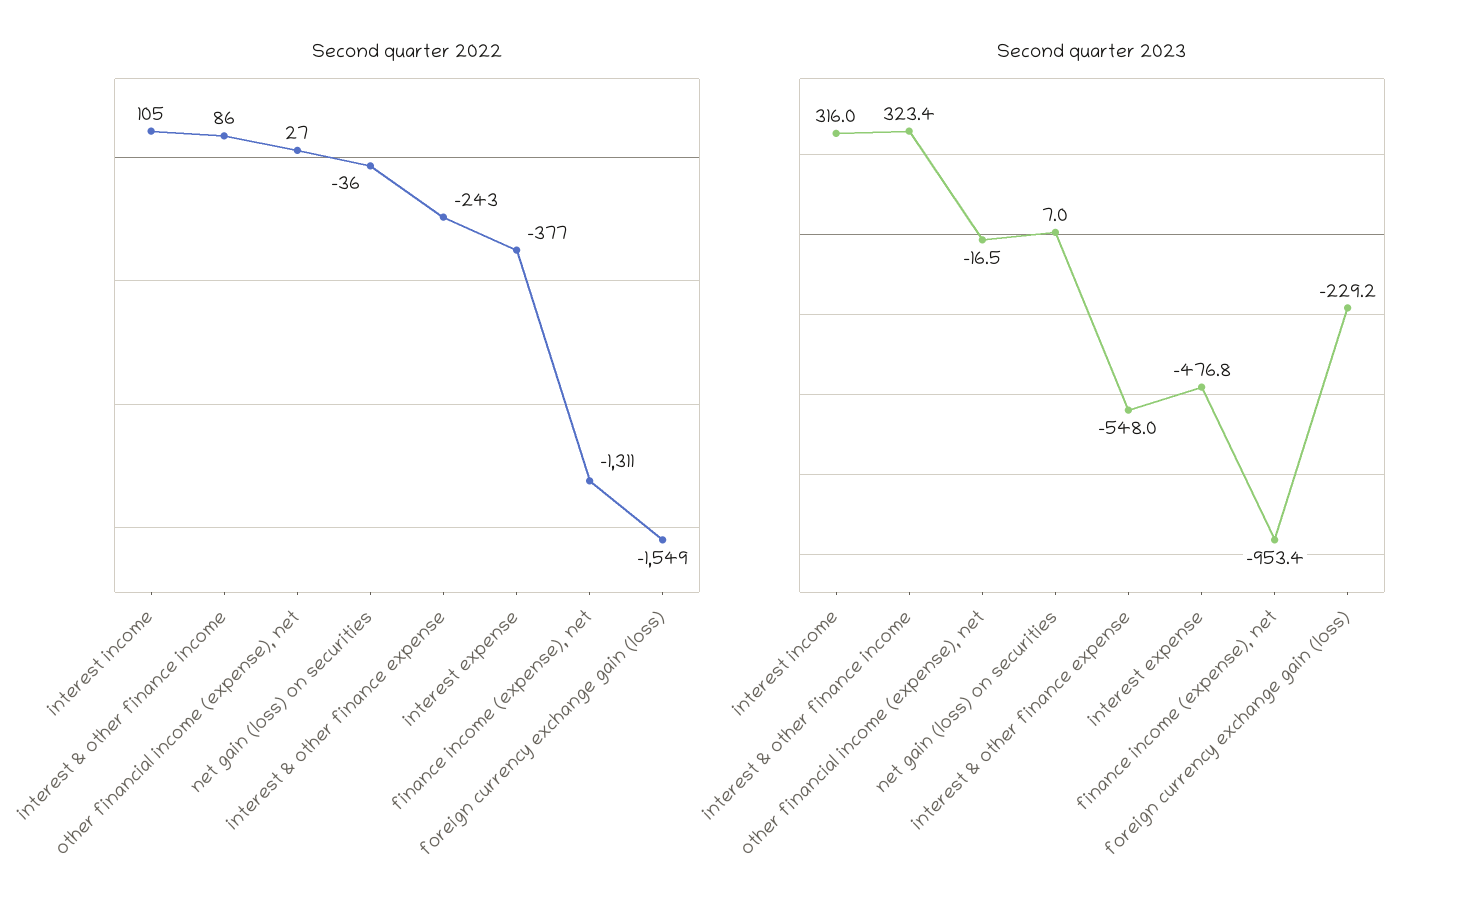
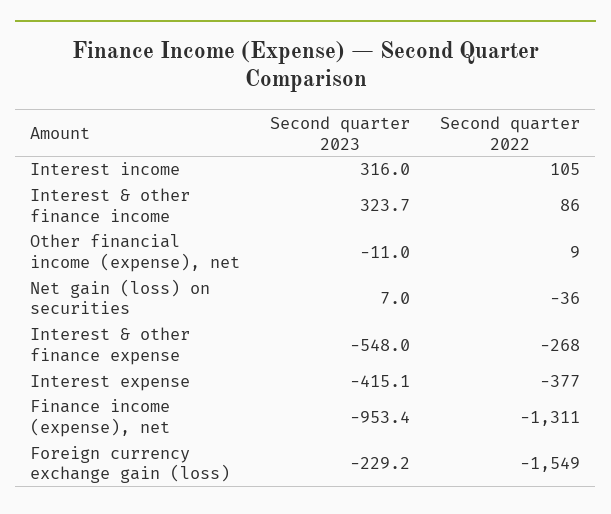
  {
    "Second quarter 2022": {
      "interest income": 105,
      "interest & other finance income": 86,
-     "other financial income (expense), net": 27,
+     "other financial income (expense), net": 9,
      "net gain (loss) on securities": -36,
-     "interest & other finance expense": -243,
+     "interest & other finance expense": -268,
      "interest expense": -377,
      "finance income (expense), net": -1311,
      "foreign currency exchange gain (loss)": -1549
    },
    "Second quarter 2023": {
      "interest income": 316,
-     "interest & other finance income": 323.4,
+     "interest & other finance income": 323.7,
-     "other financial income (expense), net": -16.5,
+     "other financial income (expense), net": -11,
      "net gain (loss) on securities": 7,
      "interest & other finance expense": -548,
-     "interest expense": -476.8,
+     "interest expense": -415.1,
      "finance income (expense), net": -953.4,
      "foreign currency exchange gain (loss)": -229.2
    }
  }

